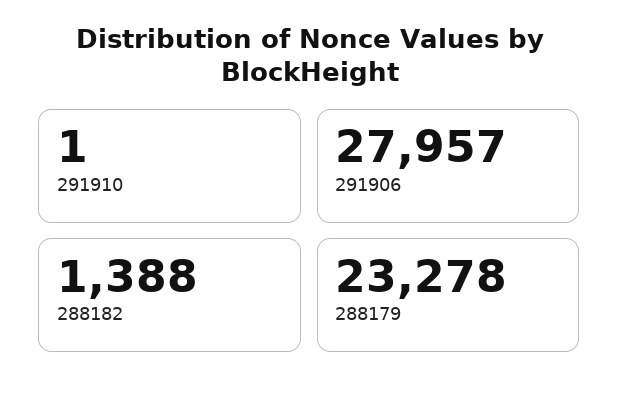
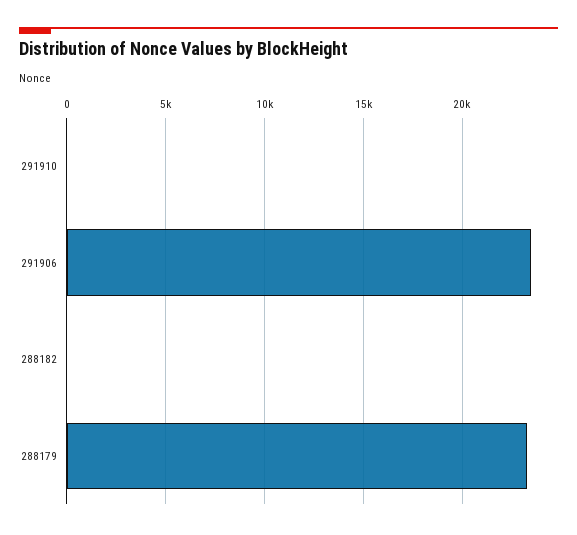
  {
    "291910": 1,
-   "291906": 27957,
+   "291906": 23500,
-   "288182": 1388,
+   "288182": 0,
    "288179": 23278
  }

